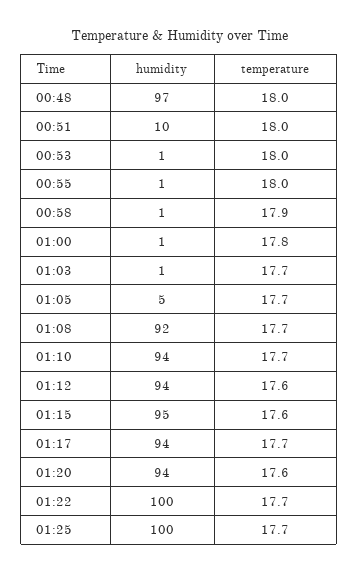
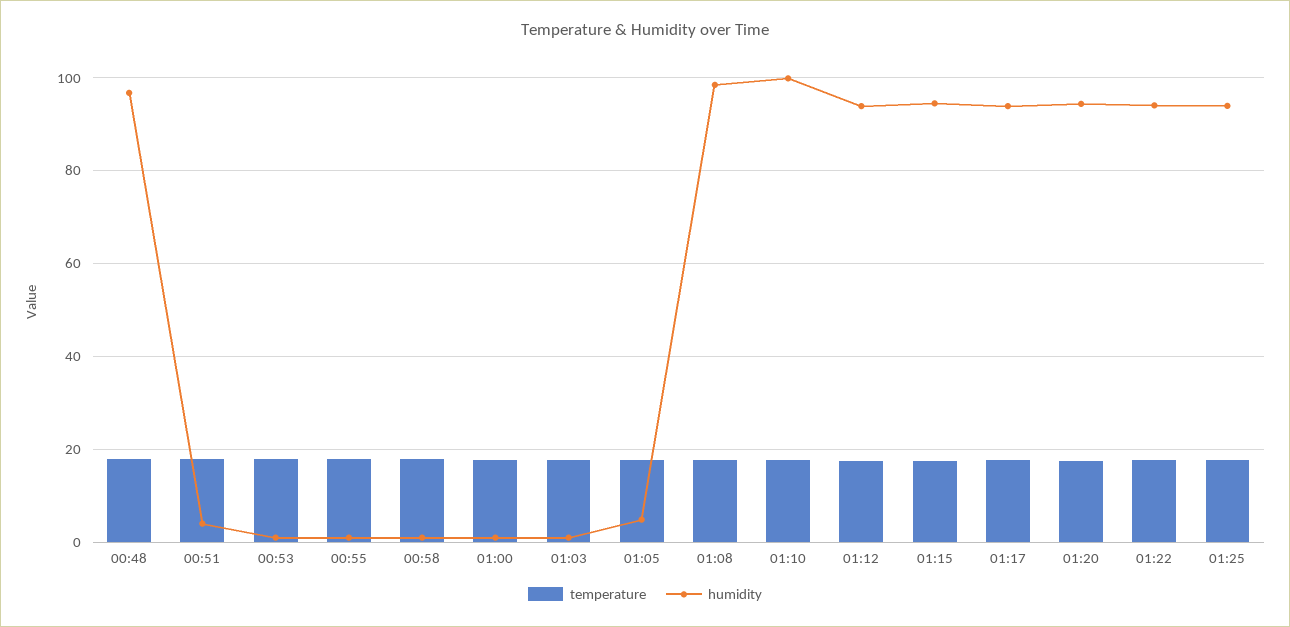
  {
    "humidity": {
      "00:48": 97,
-     "00:51": 10,
+     "00:51": 4,
      "00:53": 1,
      "00:55": 1,
      "00:58": 1,
      "01:00": 1,
      "01:03": 1,
      "01:05": 5,
-     "01:08": 92,
+     "01:08": 98,
-     "01:10": 94,
+     "01:10": 100,
      "01:12": 94,
      "01:15": 95,
      "01:17": 94,
      "01:20": 94,
-     "01:22": 100,
+     "01:22": 94,
-     "01:25": 100
+     "01:25": 94
    },
    "temperature": {
      "00:48": 18,
      "00:51": 18,
      "00:53": 18,
      "00:55": 18,
      "00:58": 17.9,
      "01:00": 17.8,
      "01:03": 17.7,
      "01:05": 17.7,
      "01:08": 17.7,
      "01:10": 17.7,
      "01:12": 17.6,
      "01:15": 17.6,
      "01:17": 17.7,
      "01:20": 17.6,
      "01:22": 17.7,
      "01:25": 17.7
    }
  }

